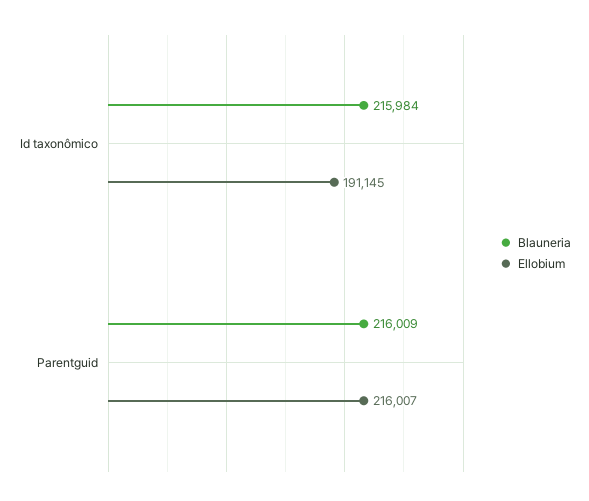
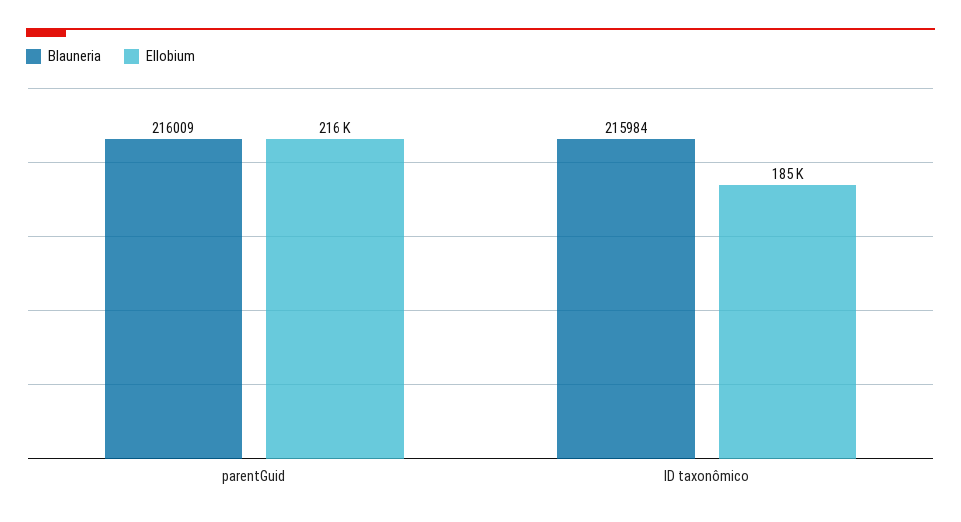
  {
    "Blauneria": {
      "Id taxonômico": 215984,
      "Parentguid": 216009
    },
    "Ellobium": {
-     "Id taxonômico": 191145,
+     "Id taxonômico": 185000,
      "Parentguid": 216007
    }
  }

